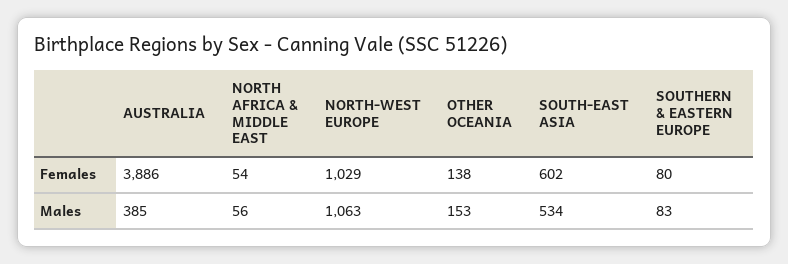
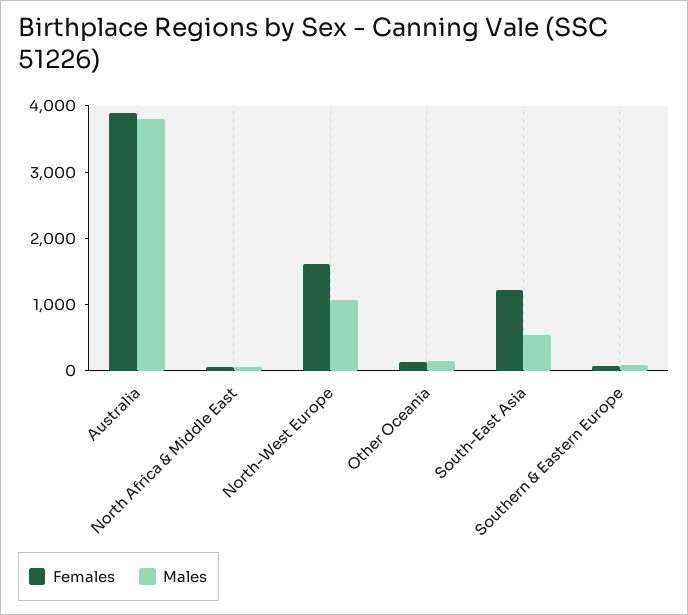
  {
    "Females": {
      "AUSTRALIA": 3886,
      "NORTH AFRICA & MIDDLE EAST": 54,
-     "NORTH-WEST EUROPE": 1029,
+     "NORTH-WEST EUROPE": 1600,
      "OTHER OCEANIA": 138,
-     "SOUTH-EAST ASIA": 602,
+     "SOUTH-EAST ASIA": 1200,
      "SOUTHERN & EASTERN EUROPE": 80
    },
    "Males": {
-     "AUSTRALIA": 385,
+     "AUSTRALIA": 3800,
      "NORTH AFRICA & MIDDLE EAST": 56,
      "NORTH-WEST EUROPE": 1063,
      "OTHER OCEANIA": 153,
      "SOUTH-EAST ASIA": 534,
      "SOUTHERN & EASTERN EUROPE": 83
    }
  }

